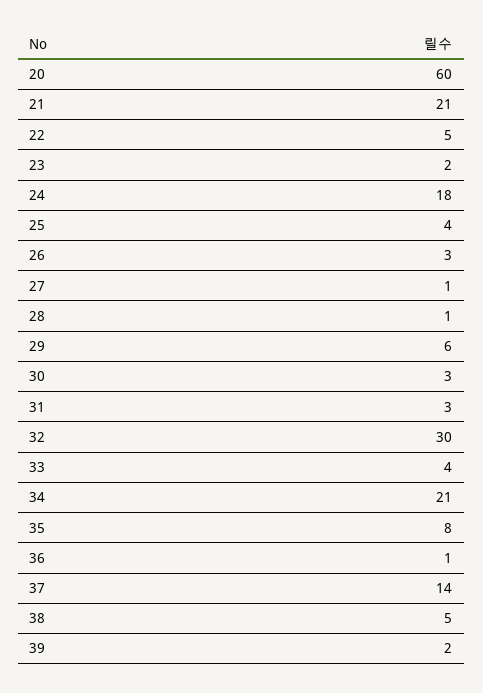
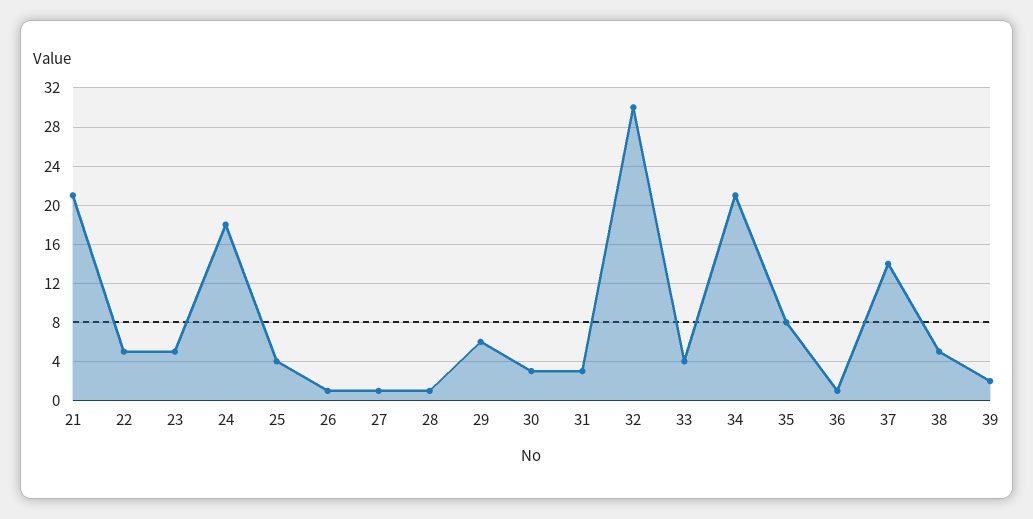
  {
-   "20": 60,
    "21": 21,
    "22": 5,
-   "23": 2,
+   "23": 5,
    "24": 18,
    "25": 4,
-   "26": 3,
+   "26": 1,
    "27": 1,
    "28": 1,
    "29": 6,
    "30": 3,
    "31": 3,
    "32": 30,
    "33": 4,
    "34": 21,
    "35": 8,
    "36": 1,
    "37": 14,
    "38": 5,
    "39": 2
  }

